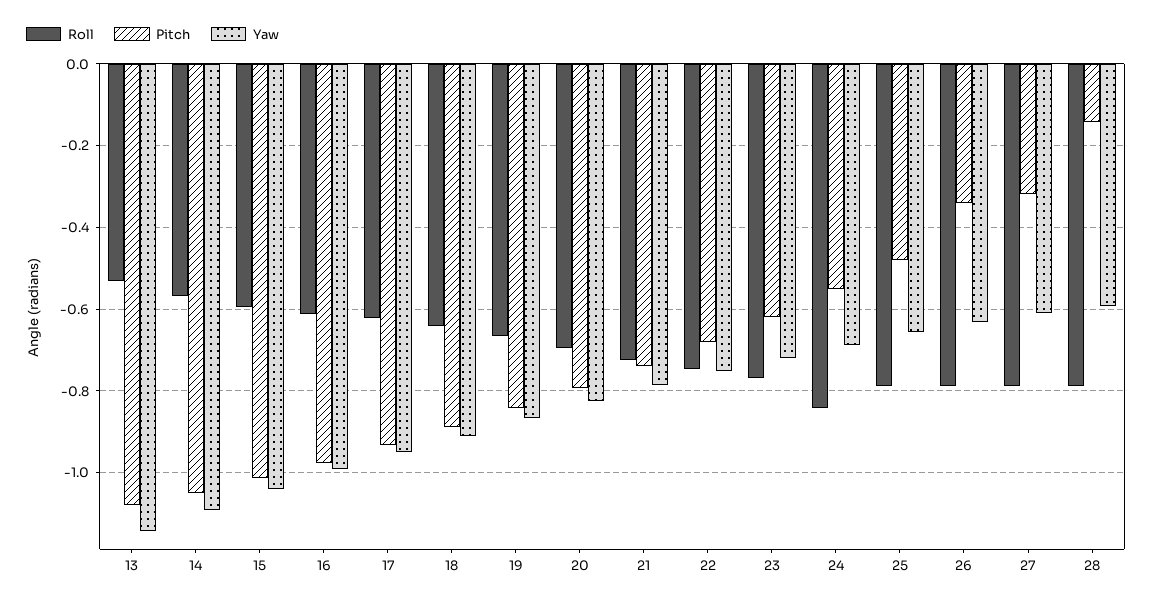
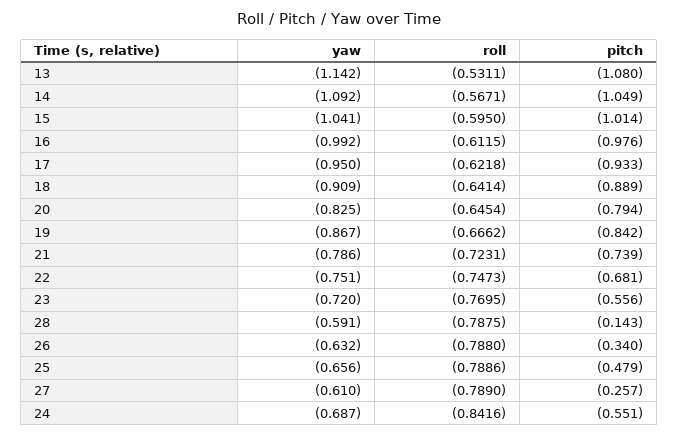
  {
    "Roll": {
      "13": -0.5311,
      "14": -0.5671,
      "15": -0.595,
      "16": -0.6115,
      "17": -0.6218,
      "18": -0.6414,
      "19": -0.6662,
-     "20": -0.7,
+     "20": -0.6454,
      "21": -0.7231,
      "22": -0.7473,
      "23": -0.7695,
      "24": -0.8416,
      "25": -0.7886,
      "26": -0.788,
      "27": -0.789,
      "28": -0.7875
    },
    "Pitch": {
      "13": -1.08,
      "14": -1.049,
      "15": -1.014,
      "16": -0.976,
      "17": -0.933,
      "18": -0.889,
      "19": -0.842,
      "20": -0.794,
      "21": -0.739,
      "22": -0.681,
-     "23": -0.62,
+     "23": -0.556,
      "24": -0.551,
      "25": -0.479,
      "26": -0.34,
-     "27": -0.32,
+     "27": -0.257,
      "28": -0.143
    },
    "Yaw": {
      "13": -1.142,
      "14": -1.092,
      "15": -1.041,
      "16": -0.992,
      "17": -0.95,
      "18": -0.909,
      "19": -0.867,
      "20": -0.825,
      "21": -0.786,
      "22": -0.751,
      "23": -0.72,
      "24": -0.687,
      "25": -0.656,
      "26": -0.632,
      "27": -0.61,
      "28": -0.591
    }
  }

